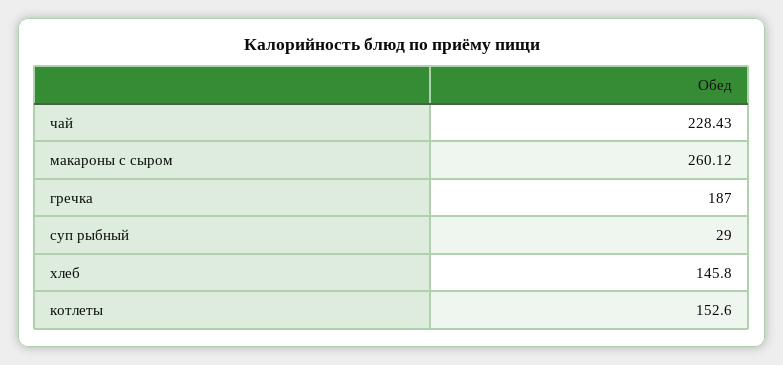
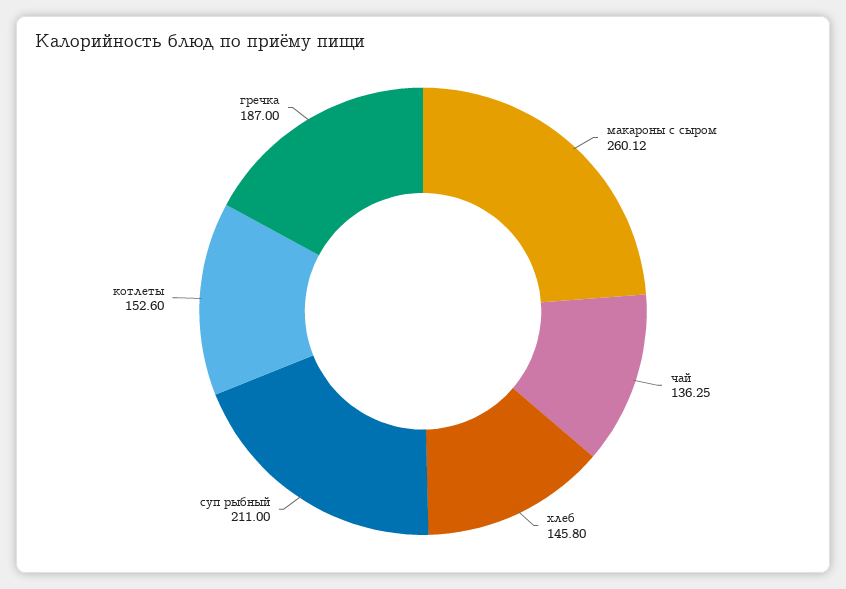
  {
-   "чай": 228.43,
+   "чай": 136.25,
    "макароны с сыром": 260.12,
    "гречка": 187,
-   "суп рыбный": 29,
+   "суп рыбный": 211,
    "хлеб": 145.8,
    "котлеты": 152.6
  }

